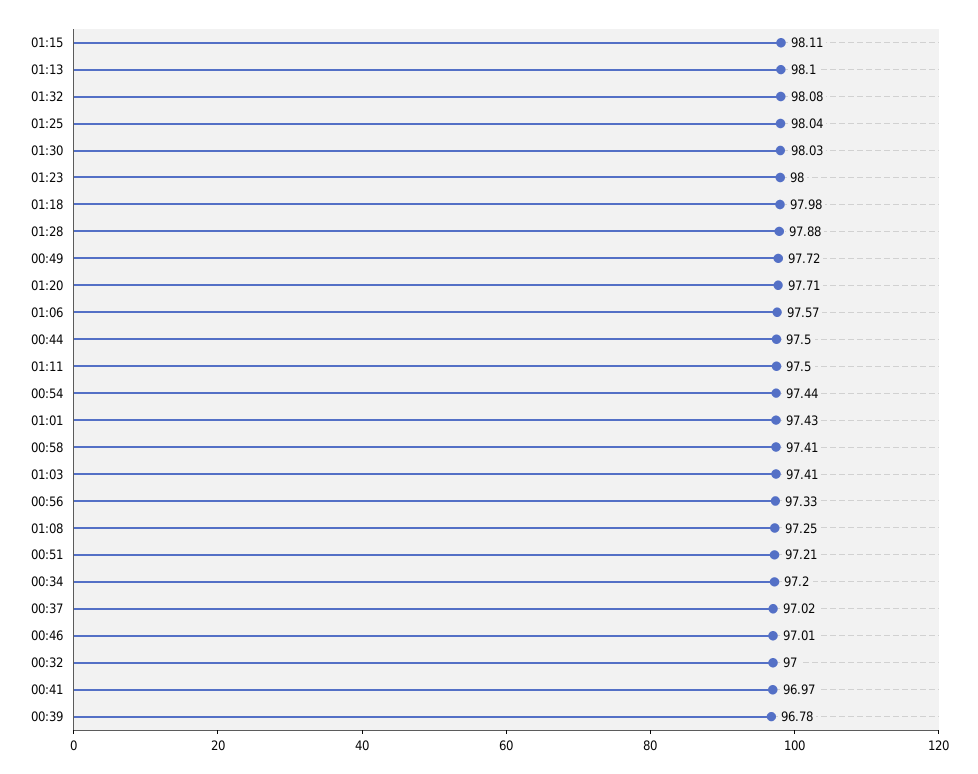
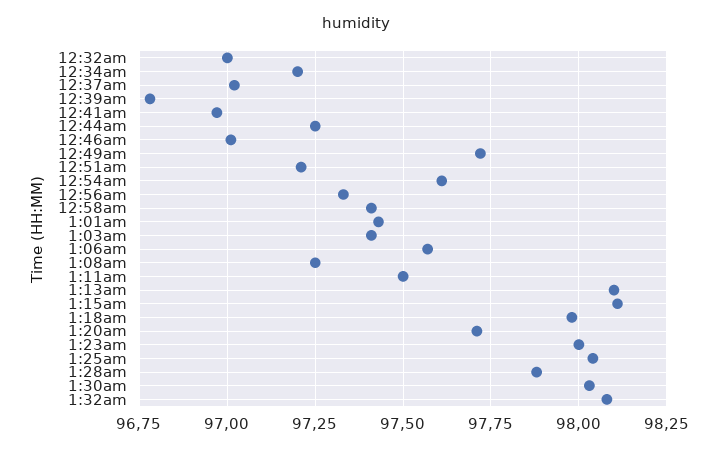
  {
    "01:15": 98.11,
    "01:13": 98.1,
    "01:32": 98.08,
    "01:25": 98.04,
    "01:30": 98.03,
    "01:23": 98,
    "01:18": 97.98,
    "01:28": 97.88,
    "00:49": 97.72,
    "01:20": 97.71,
    "01:06": 97.57,
-   "00:44": 97.5,
+   "00:44": 97.25,
    "01:11": 97.5,
-   "00:54": 97.44,
+   "00:54": 97.6,
    "01:01": 97.43,
    "00:58": 97.41,
    "01:03": 97.41,
    "00:56": 97.33,
    "01:08": 97.25,
    "00:51": 97.21,
    "00:34": 97.2,
    "00:37": 97.02,
    "00:46": 97.01,
    "00:32": 97,
    "00:41": 96.97,
    "00:39": 96.78
  }

